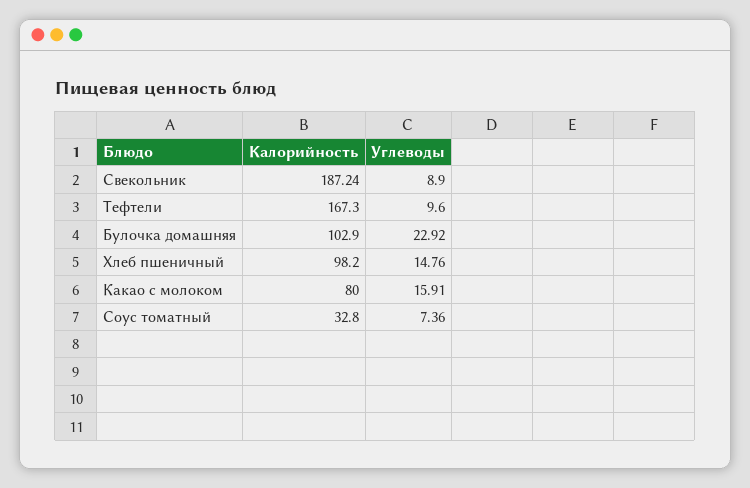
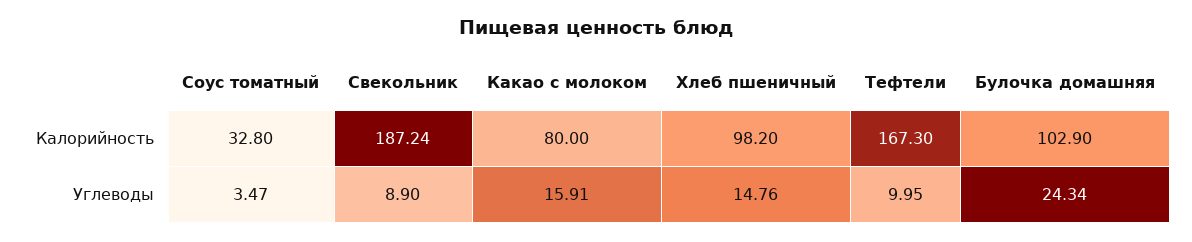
  {
    "Калорийность": {
      "Свекольник": 187.24,
      "Тефтели": 167.3,
      "Булочка домашняя": 102.9,
      "Хлеб пшеничный": 98.2,
      "Какао с молоком": 80,
      "Соус томатный": 32.8
    },
    "Углеводы": {
      "Свекольник": 8.9,
-     "Тефтели": 9.6,
+     "Тефтели": 9.95,
-     "Булочка домашняя": 22.92,
+     "Булочка домашняя": 24.34,
      "Хлеб пшеничный": 14.76,
      "Какао с молоком": 15.91,
-     "Соус томатный": 7.36
+     "Соус томатный": 3.47
    }
  }

